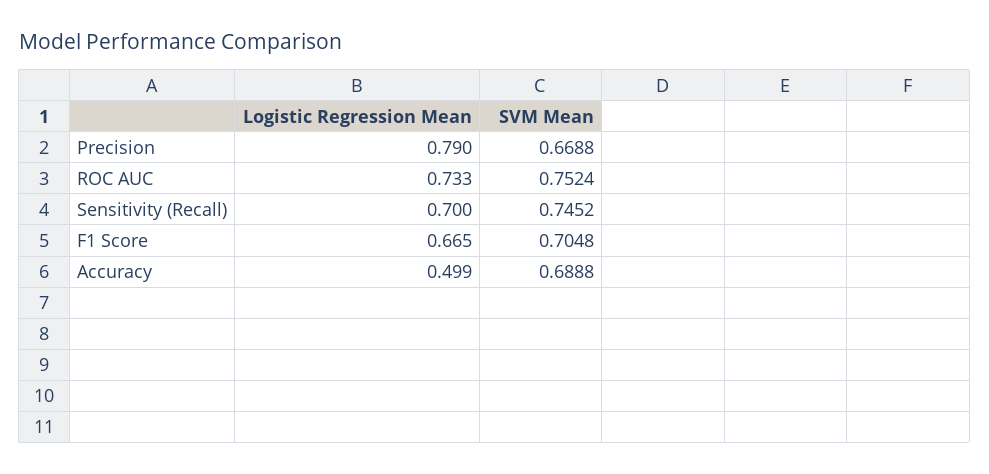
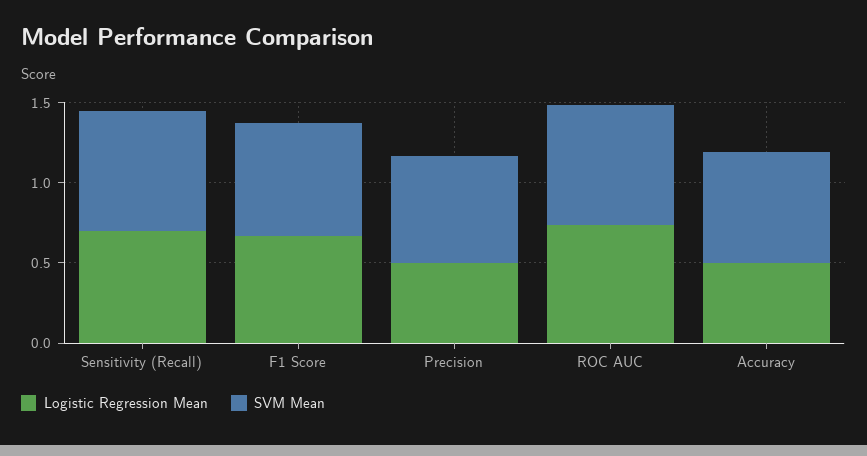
  {
    "Logistic Regression Mean": {
-     "Precision": 0.79,
+     "Precision": 0.5,
      "ROC AUC": 0.733,
      "Sensitivity (Recall)": 0.7,
      "F1 Score": 0.665,
      "Accuracy": 0.499
    },
    "SVM Mean": {
      "Precision": 0.6688,
      "ROC AUC": 0.7524,
      "Sensitivity (Recall)": 0.7452,
      "F1 Score": 0.7048,
      "Accuracy": 0.6888
    }
  }

